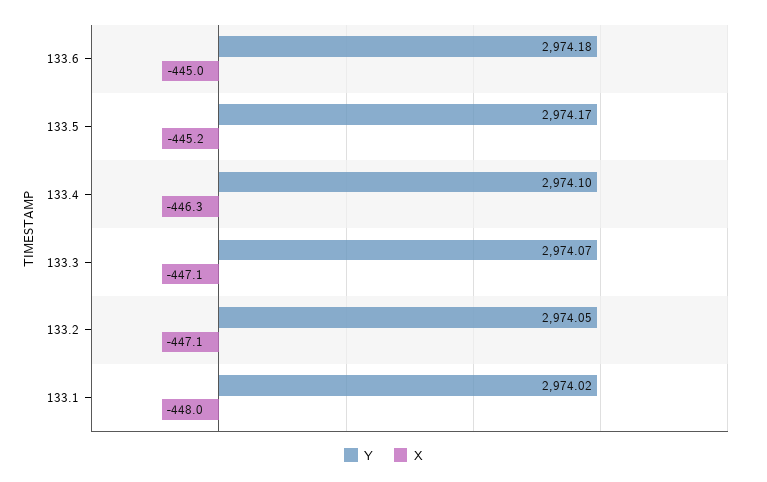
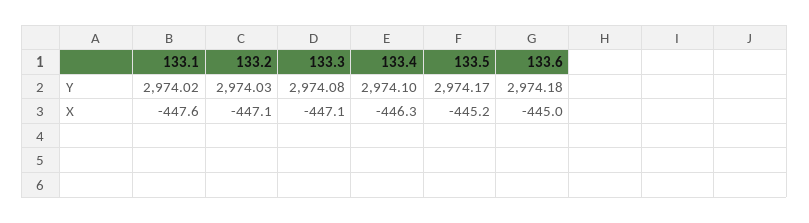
  {
    "Y": {
      "133.6": 2974.18,
      "133.5": 2974.17,
      "133.4": 2974.1,
-     "133.3": 2974.07,
+     "133.3": 2974.08,
-     "133.2": 2974.05,
+     "133.2": 2974.03,
      "133.1": 2974.02
    },
    "X": {
      "133.6": -445,
      "133.5": -445.2,
      "133.4": -446.3,
      "133.3": -447.1,
      "133.2": -447.1,
-     "133.1": -448
+     "133.1": -447.6
    }
  }

